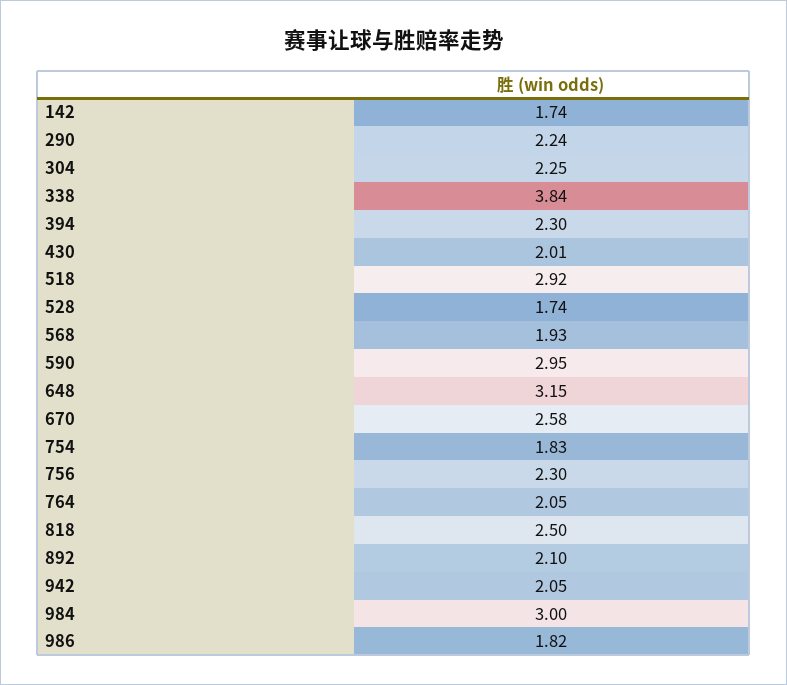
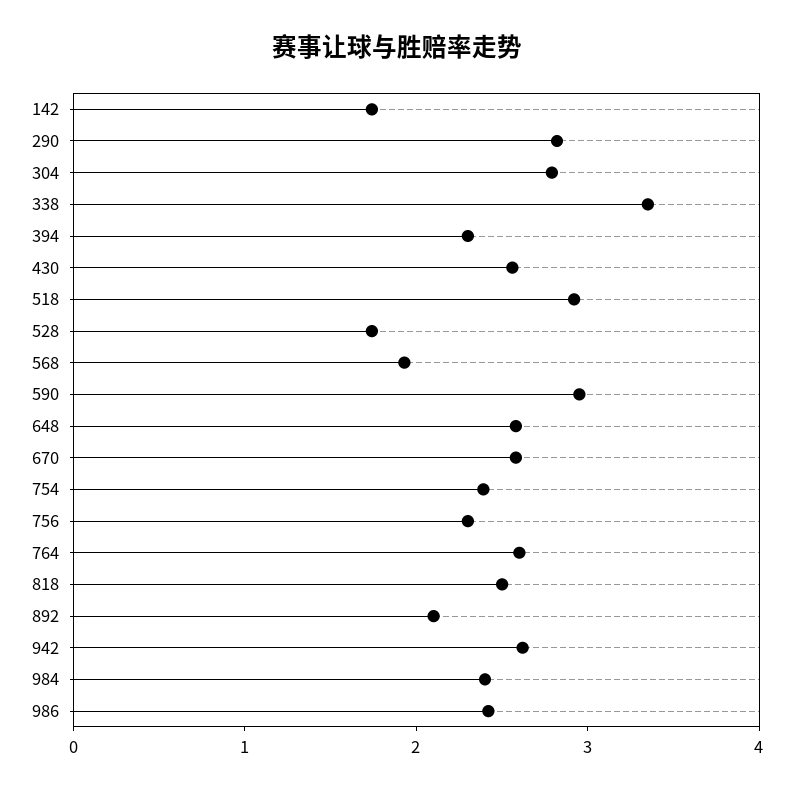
  {
    "142": 1.74,
-   "290": 2.24,
+   "290": 2.8,
-   "304": 2.25,
+   "304": 2.8,
-   "338": 3.84,
+   "338": 3.4,
    "394": 2.3,
-   "430": 2.01,
+   "430": 2.6,
    "518": 2.92,
    "528": 1.74,
    "568": 1.93,
    "590": 2.95,
-   "648": 3.15,
+   "648": 2.6,
    "670": 2.58,
-   "754": 1.83,
+   "754": 2.4,
    "756": 2.3,
-   "764": 2.05,
+   "764": 2.6,
    "818": 2.5,
    "892": 2.1,
-   "942": 2.05,
+   "942": 2.6,
-   "984": 3,
+   "984": 2.4,
-   "986": 1.82
+   "986": 2.4
  }

